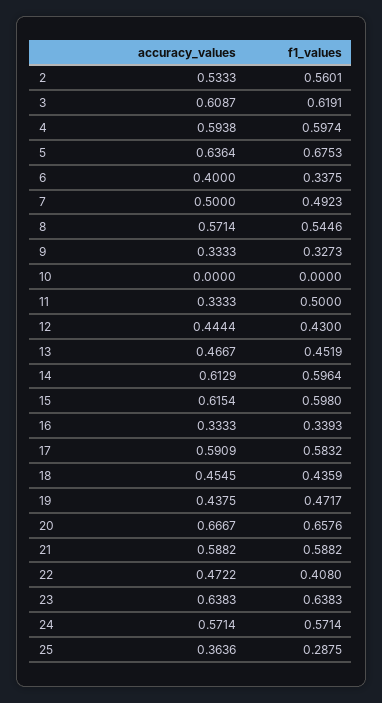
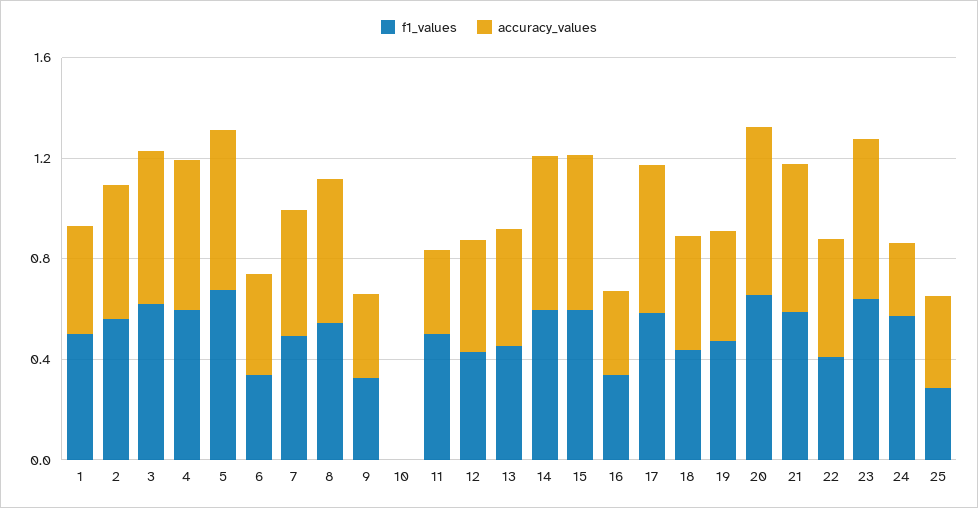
  {
    "accuracy_values": {
      "2": 0.5333,
      "3": 0.6087,
      "4": 0.5938,
      "5": 0.6364,
      "6": 0.4,
      "7": 0.5,
      "8": 0.5714,
      "9": 0.3333,
      "10": 0,
      "11": 0.3333,
      "12": 0.4444,
      "13": 0.4667,
      "14": 0.6129,
      "15": 0.6154,
      "16": 0.3333,
      "17": 0.5909,
      "18": 0.4545,
      "19": 0.4375,
      "20": 0.6667,
      "21": 0.5882,
      "22": 0.4722,
      "23": 0.6383,
-     "24": 0.5714,
+     "24": 0.3,
-     "25": 0.3636
+     "25": 0.3636,
+     "1": 0.4
    },
    "f1_values": {
      "2": 0.5601,
      "3": 0.6191,
      "4": 0.5974,
      "5": 0.6753,
      "6": 0.3375,
      "7": 0.4923,
      "8": 0.5446,
      "9": 0.3273,
      "10": 0,
      "11": 0.5,
      "12": 0.43,
      "13": 0.4519,
      "14": 0.5964,
      "15": 0.598,
      "16": 0.3393,
      "17": 0.5832,
      "18": 0.4359,
      "19": 0.4717,
      "20": 0.6576,
      "21": 0.5882,
      "22": 0.408,
      "23": 0.6383,
      "24": 0.5714,
-     "25": 0.2875
+     "25": 0.2875,
+     "1": 0.5
    }
  }

